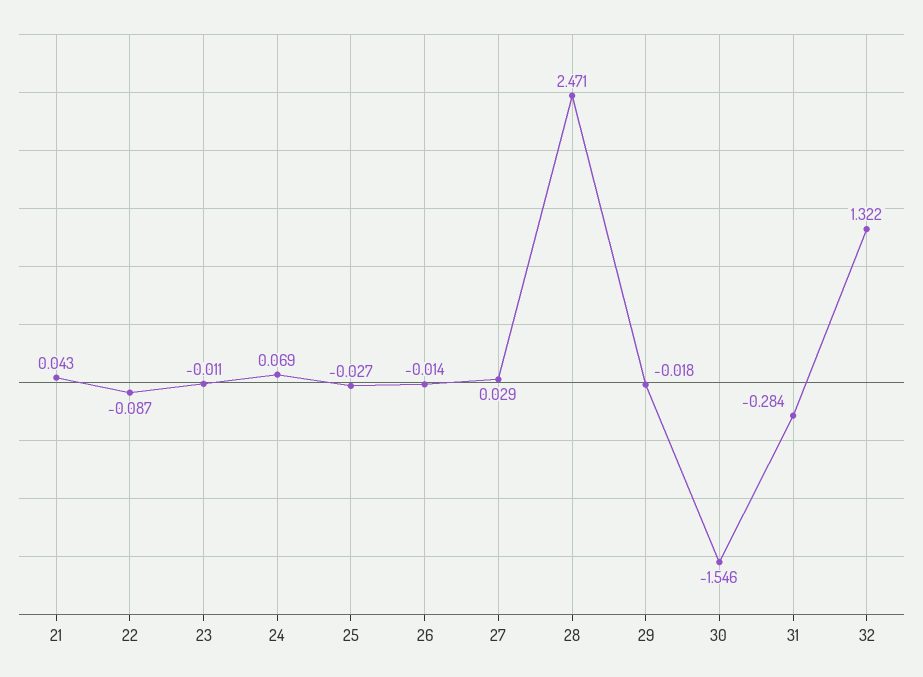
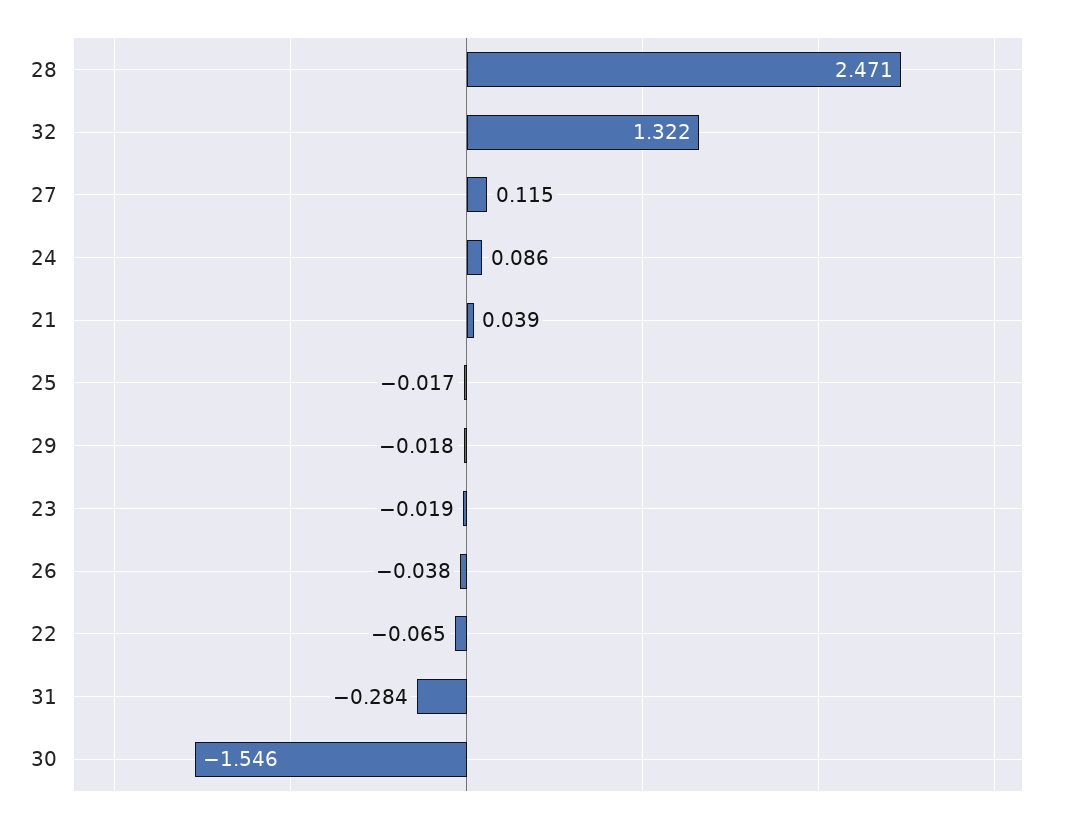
  {
-   "21": 0.043,
+   "21": 0.039,
-   "22": -0.087,
+   "22": -0.065,
-   "23": -0.011,
+   "23": -0.019,
-   "24": 0.069,
+   "24": 0.086,
-   "25": -0.027,
+   "25": -0.017,
-   "26": -0.014,
+   "26": -0.038,
-   "27": 0.029,
+   "27": 0.115,
    "28": 2.471,
    "29": -0.018,
    "30": -1.546,
    "31": -0.284,
    "32": 1.322
  }

